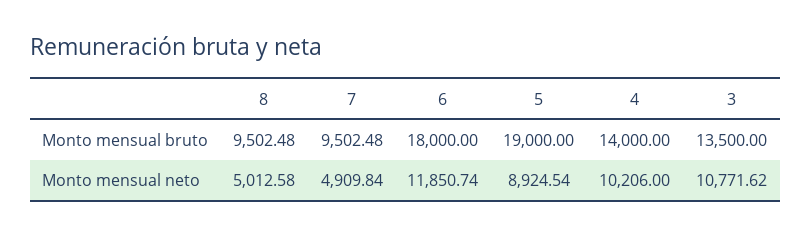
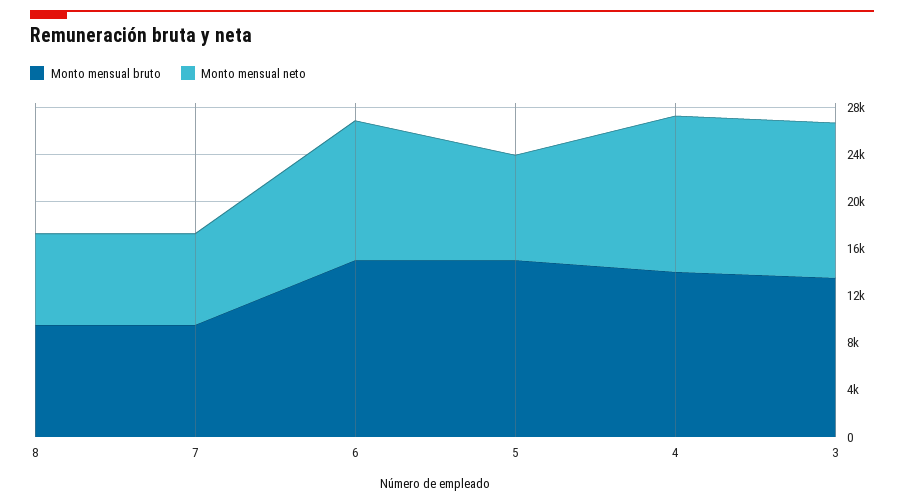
  {
    "Monto mensual bruto": {
      "8": 9502.48,
      "7": 9502.48,
-     "6": 18000,
+     "6": 15000,
-     "5": 19000,
+     "5": 15000,
      "4": 14000,
      "3": 13500
    },
    "Monto mensual neto": {
-     "8": 5012.58,
+     "8": 8000,
-     "7": 4909.84,
+     "7": 8000,
      "6": 11850.74,
      "5": 8924.54,
-     "4": 10206,
+     "4": 13000,
-     "3": 10771.62
+     "3": 13000
    }
  }

